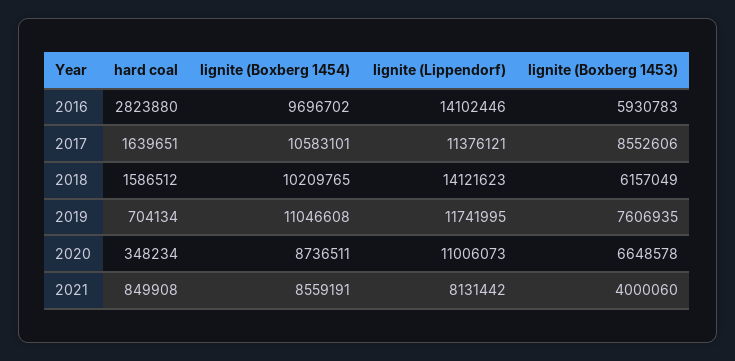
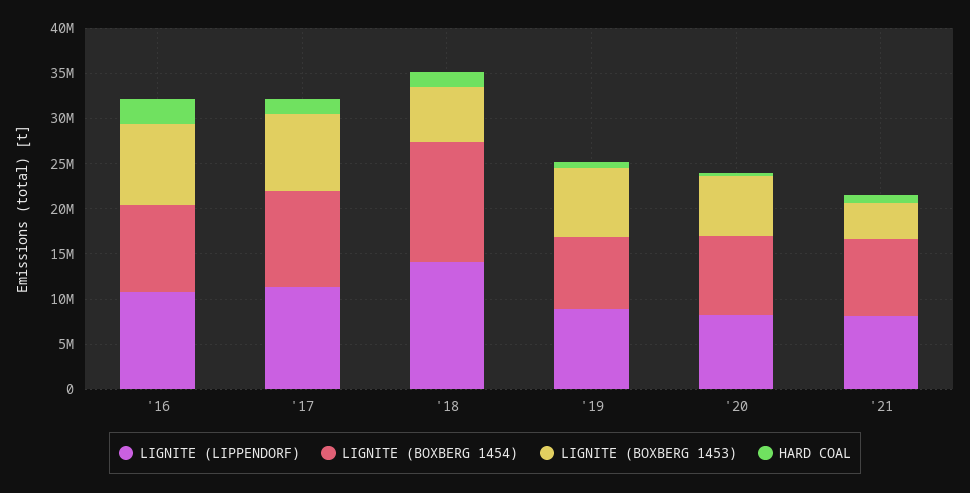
  {
    "hard coal": {
      "2016": 2823880,
      "2017": 1639651,
      "2018": 1586512,
      "2019": 704134,
      "2020": 348234,
      "2021": 849908
    },
    "lignite (Boxberg 1454)": {
      "2016": 9696702,
      "2017": 10583101,
-     "2018": 10209765,
+     "2018": 13000000,
-     "2019": 11046608,
+     "2019": 8000000,
      "2020": 8736511,
      "2021": 8559191
    },
    "lignite (Lippendorf)": {
-     "2016": 14102446,
+     "2016": 11000000,
      "2017": 11376121,
      "2018": 14121623,
-     "2019": 11741995,
+     "2019": 9000000,
-     "2020": 11006073,
+     "2020": 8000000,
      "2021": 8131442
    },
    "lignite (Boxberg 1453)": {
-     "2016": 5930783,
+     "2016": 9000000,
      "2017": 8552606,
      "2018": 6157049,
      "2019": 7606935,
      "2020": 6648578,
      "2021": 4000060
    }
  }

